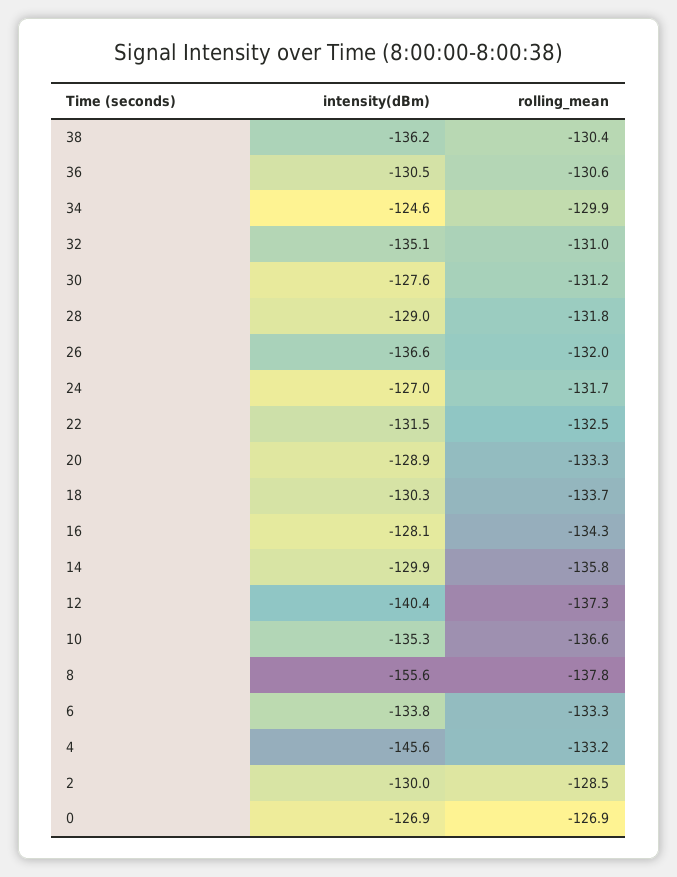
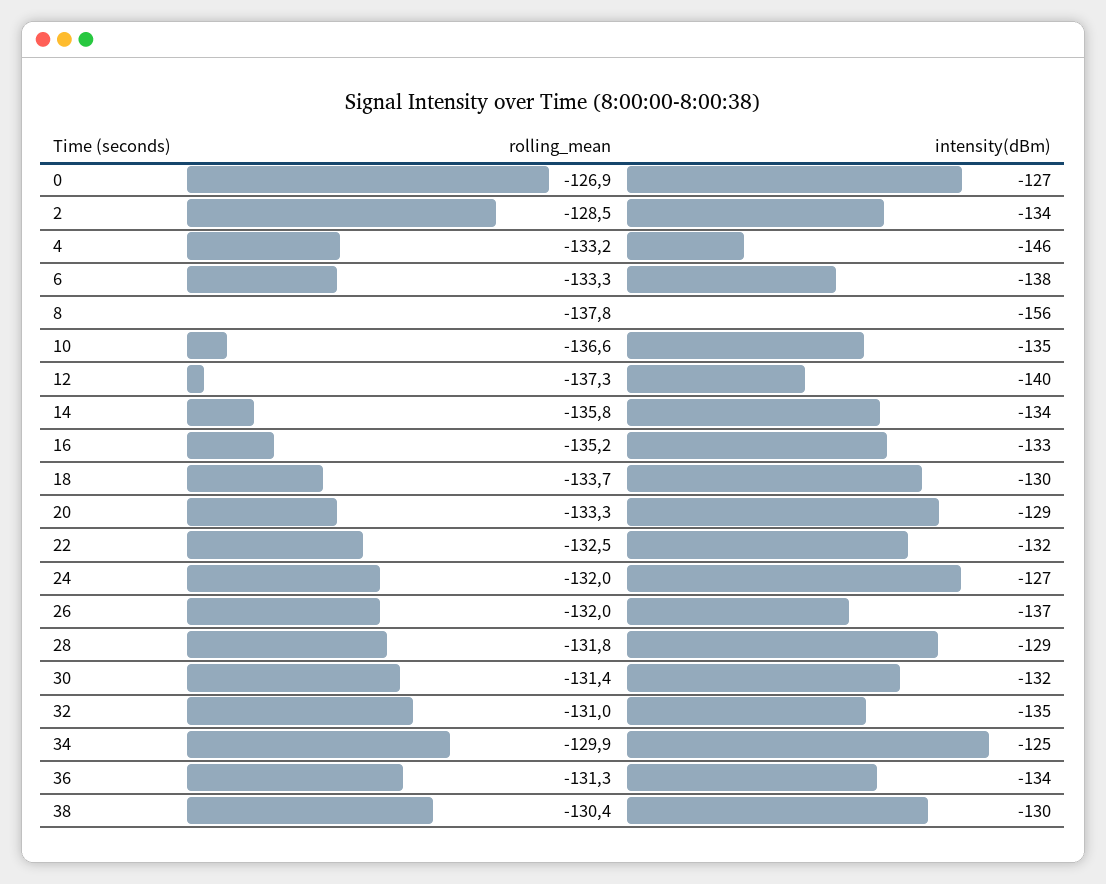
  {
    "intensity(dBm)": {
-     "38": -136.2,
+     "38": -130,
-     "36": -130.5,
+     "36": -134,
      "34": -124.6,
      "32": -135.1,
-     "30": -127.6,
+     "30": -132,
      "28": -129,
      "26": -136.6,
      "24": -127,
      "22": -131.5,
      "20": -128.9,
      "18": -130.3,
-     "16": -128.1,
+     "16": -133,
-     "14": -129.9,
+     "14": -134,
      "12": -140.4,
      "10": -135.3,
      "8": -155.6,
-     "6": -133.8,
+     "6": -138,
      "4": -145.6,
-     "2": -130,
+     "2": -134,
      "0": -126.9
    },
    "rolling_mean": {
      "38": -130.4,
-     "36": -130.6,
+     "36": -131.3,
      "34": -129.9,
      "32": -131,
-     "30": -131.2,
+     "30": -131.4,
      "28": -131.8,
      "26": -132,
-     "24": -131.7,
+     "24": -132,
      "22": -132.5,
      "20": -133.3,
      "18": -133.7,
-     "16": -134.3,
+     "16": -135.2,
      "14": -135.8,
      "12": -137.3,
      "10": -136.6,
      "8": -137.8,
      "6": -133.3,
      "4": -133.2,
      "2": -128.5,
      "0": -126.9
    }
  }

